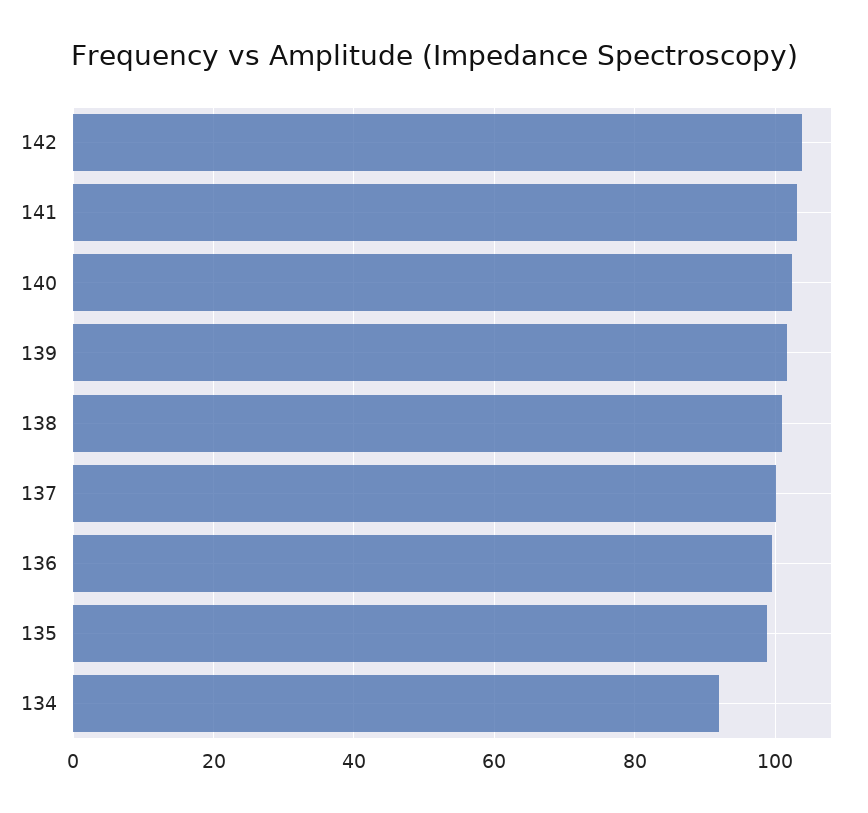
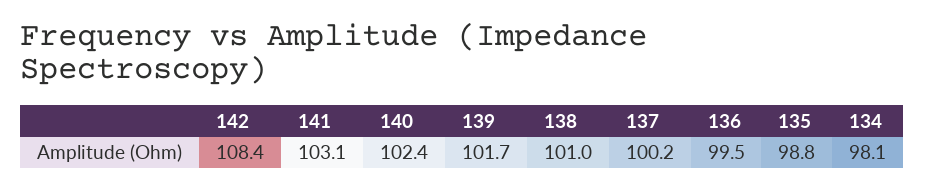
  {
-   "142": 104,
+   "142": 108.4,
    "141": 103.1,
    "140": 102.4,
    "139": 101.7,
    "138": 101,
    "137": 100.2,
    "136": 99.5,
    "135": 98.8,
-   "134": 92
+   "134": 98.1
  }

